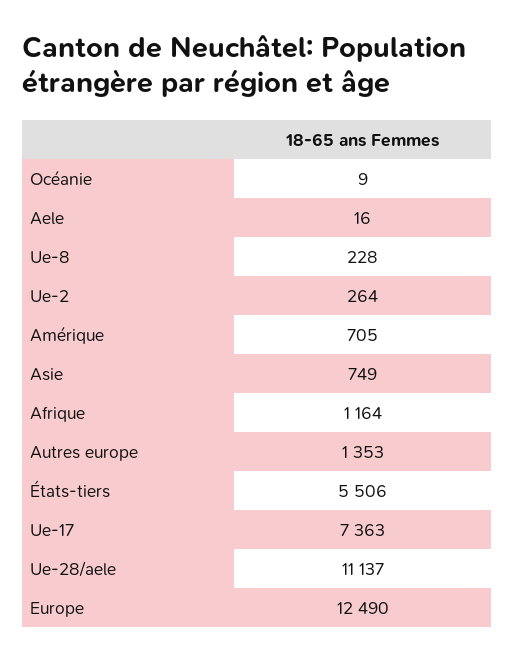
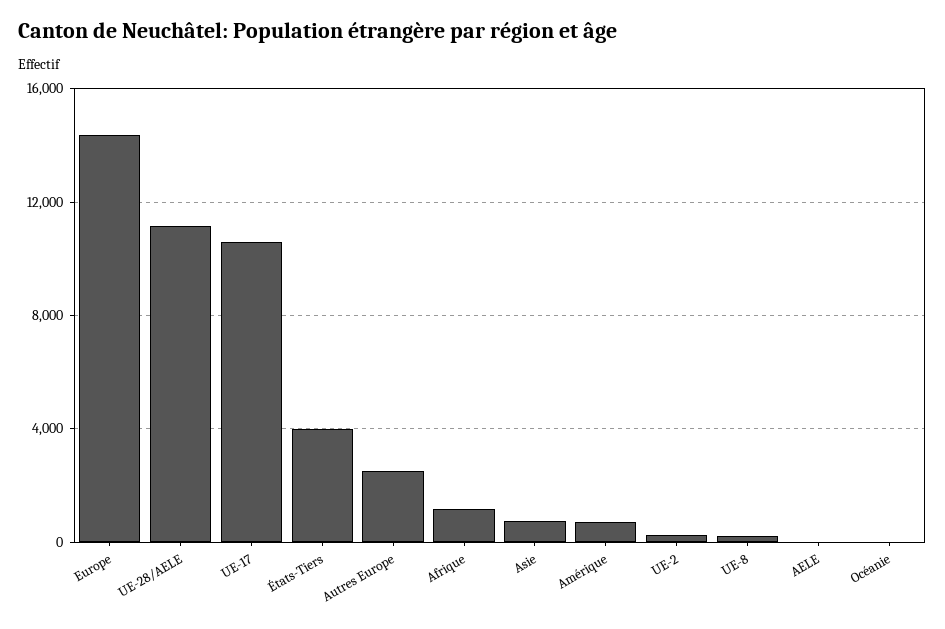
  {
    "Océanie": 9,
    "Aele": 16,
    "Ue-8": 228,
    "Ue-2": 264,
    "Amérique": 705,
    "Asie": 749,
    "Afrique": 1164,
-   "Autres europe": 1353,
+   "Autres europe": 2500,
-   "États-tiers": 5506,
+   "États-tiers": 4000,
-   "Ue-17": 7363,
+   "Ue-17": 10500,
    "Ue-28/aele": 11137,
-   "Europe": 12490
+   "Europe": 14500
  }

